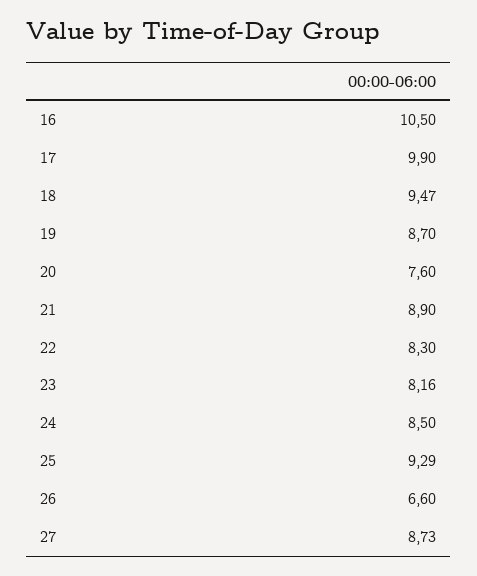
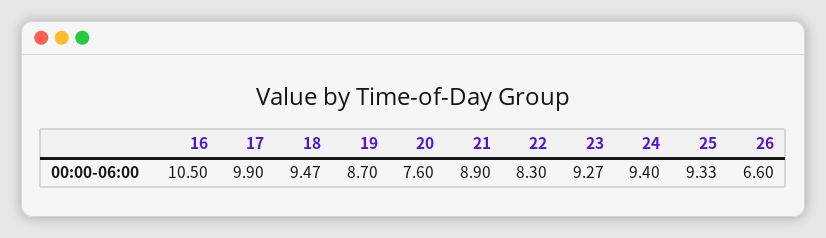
  {
    "16": 10.5,
    "17": 9.9,
    "18": 9.47,
    "19": 8.7,
    "20": 7.6,
    "21": 8.9,
    "22": 8.3,
-   "23": 8.16,
+   "23": 9.27,
-   "24": 8.5,
+   "24": 9.4,
-   "25": 9.29,
+   "25": 9.33,
-   "26": 6.6,
+   "26": 6.6
-   "27": 8.73
  }

